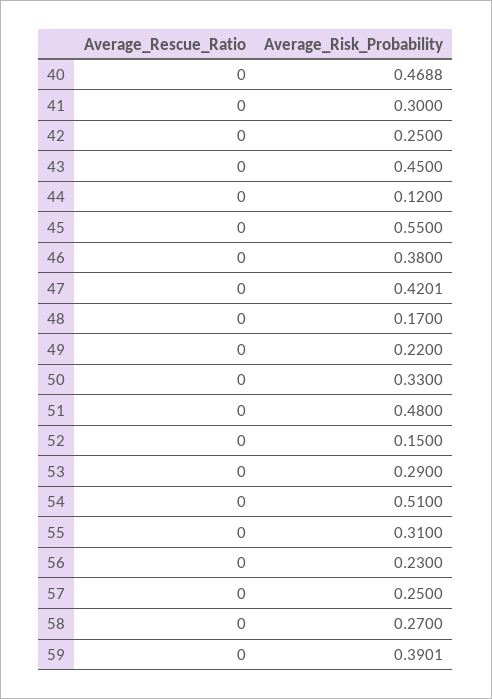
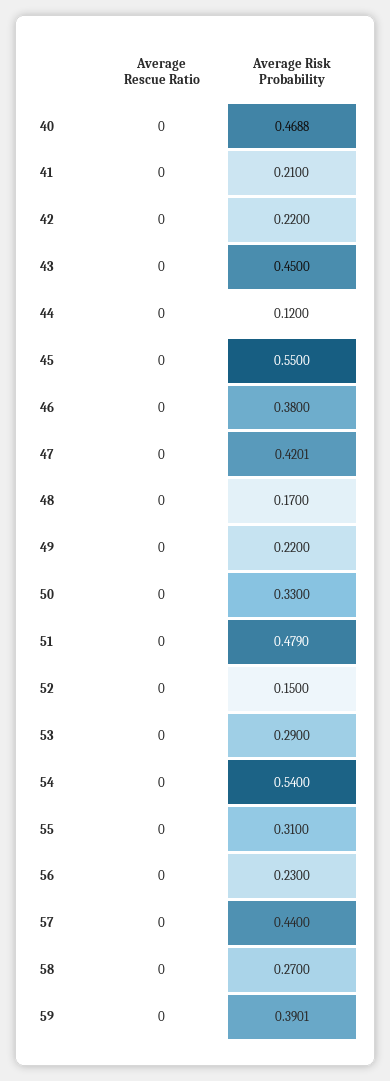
  {
    "Average_Rescue_Ratio": {
      "40": 0,
      "41": 0,
      "42": 0,
      "43": 0,
      "44": 0,
      "45": 0,
      "46": 0,
      "47": 0,
      "48": 0,
      "49": 0,
      "50": 0,
      "51": 0,
      "52": 0,
      "53": 0,
      "54": 0,
      "55": 0,
      "56": 0,
      "57": 0,
      "58": 0,
      "59": 0
    },
    "Average_Risk_Probability": {
      "40": 0.4688,
-     "41": 0.3,
+     "41": 0.21,
-     "42": 0.25,
+     "42": 0.22,
      "43": 0.45,
      "44": 0.12,
      "45": 0.55,
      "46": 0.38,
      "47": 0.4201,
      "48": 0.17,
      "49": 0.22,
      "50": 0.33,
-     "51": 0.48,
+     "51": 0.479,
      "52": 0.15,
      "53": 0.29,
-     "54": 0.51,
+     "54": 0.54,
      "55": 0.31,
      "56": 0.23,
-     "57": 0.25,
+     "57": 0.44,
      "58": 0.27,
      "59": 0.3901
    }
  }

